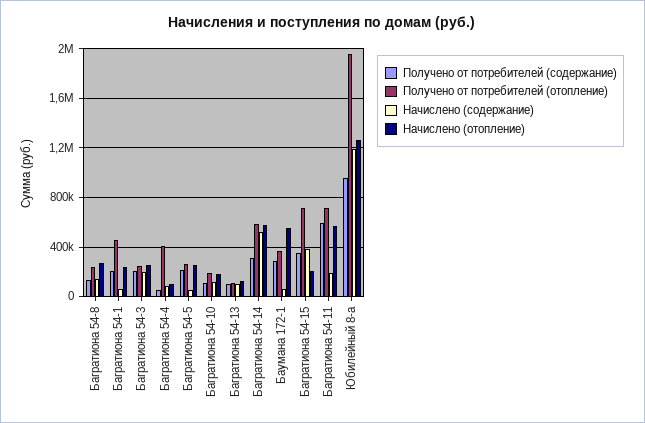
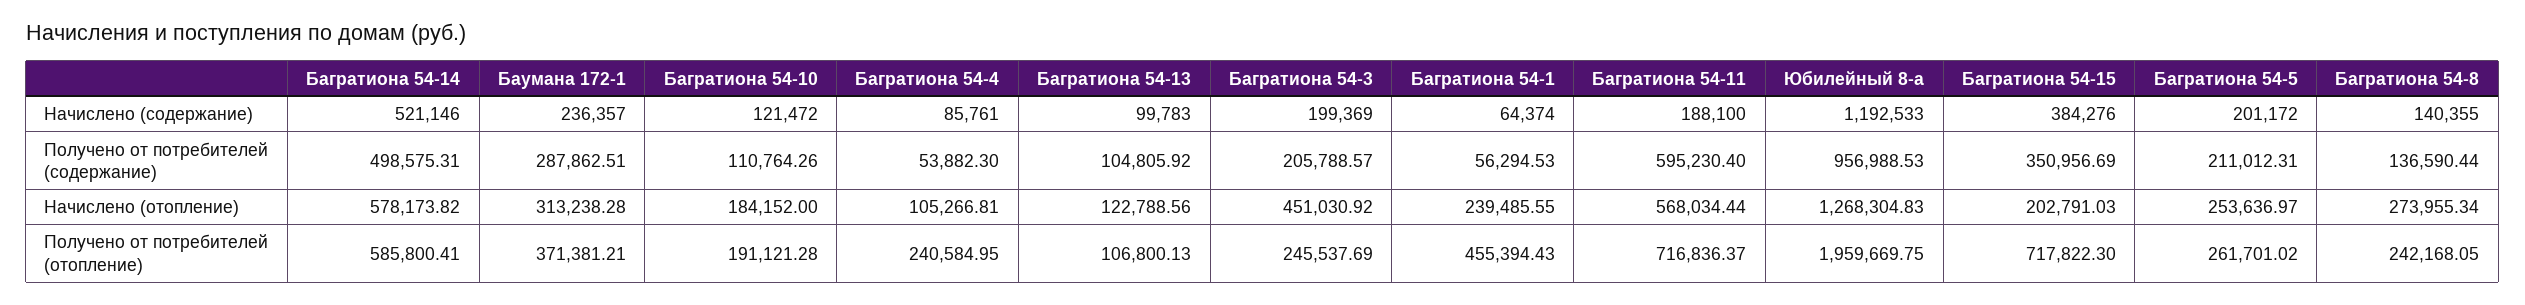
  {
    "Получено от потребителей (содержание)": {
      "Багратиона 54-8": 136590.44,
-     "Багратиона 54-1": 200000,
+     "Багратиона 54-1": 56294.53,
      "Багратиона 54-3": 205788.57,
      "Багратиона 54-4": 53882.3,
      "Багратиона 54-5": 211012.31,
      "Багратиона 54-10": 110764.26,
      "Багратиона 54-13": 104805.92,
-     "Багратиона 54-14": 300000,
+     "Багратиона 54-14": 498575.31,
      "Баумана 172-1": 287862.51,
      "Багратиона 54-15": 350956.69,
      "Багратиона 54-11": 595230.4,
      "Юбилейный 8-а": 956988.53
    },
    "Получено от потребителей (отопление)": {
      "Багратиона 54-8": 242168.05,
      "Багратиона 54-1": 455394.43,
      "Багратиона 54-3": 245537.69,
-     "Багратиона 54-4": 400000,
+     "Багратиона 54-4": 240584.95,
      "Багратиона 54-5": 261701.02,
      "Багратиона 54-10": 191121.28,
      "Багратиона 54-13": 106800.13,
      "Багратиона 54-14": 585800.41,
      "Баумана 172-1": 371381.21,
      "Багратиона 54-15": 717822.3,
      "Багратиона 54-11": 716836.37,
      "Юбилейный 8-а": 1959669.75
    },
    "Начислено (содержание)": {
      "Багратиона 54-8": 140355,
      "Багратиона 54-1": 64374,
      "Багратиона 54-3": 199369,
      "Багратиона 54-4": 85761,
-     "Багратиона 54-5": 50000,
+     "Багратиона 54-5": 201172,
      "Багратиона 54-10": 121472,
      "Багратиона 54-13": 99783,
      "Багратиона 54-14": 521146,
-     "Баумана 172-1": 50000,
+     "Баумана 172-1": 236357,
      "Багратиона 54-15": 384276,
      "Багратиона 54-11": 188100,
      "Юбилейный 8-а": 1192533
    },
    "Начислено (отопление)": {
      "Багратиона 54-8": 273955.34,
      "Багратиона 54-1": 239485.55,
-     "Багратиона 54-3": 250000,
+     "Багратиона 54-3": 451030.92,
      "Багратиона 54-4": 105266.81,
      "Багратиона 54-5": 253636.97,
      "Багратиона 54-10": 184152,
      "Багратиона 54-13": 122788.56,
      "Багратиона 54-14": 578173.82,
-     "Баумана 172-1": 550000,
+     "Баумана 172-1": 313238.28,
      "Багратиона 54-15": 202791.03,
      "Багратиона 54-11": 568034.44,
      "Юбилейный 8-а": 1268304.83
    }
  }

